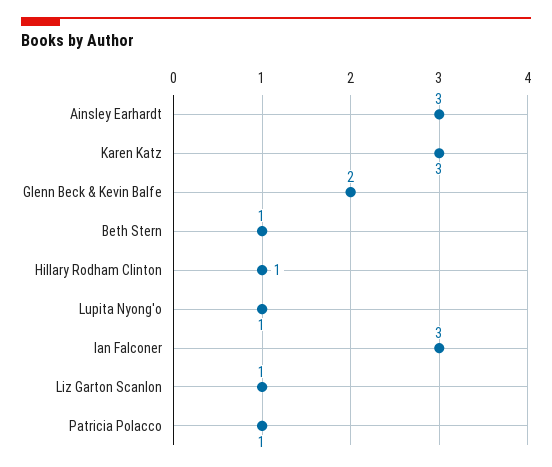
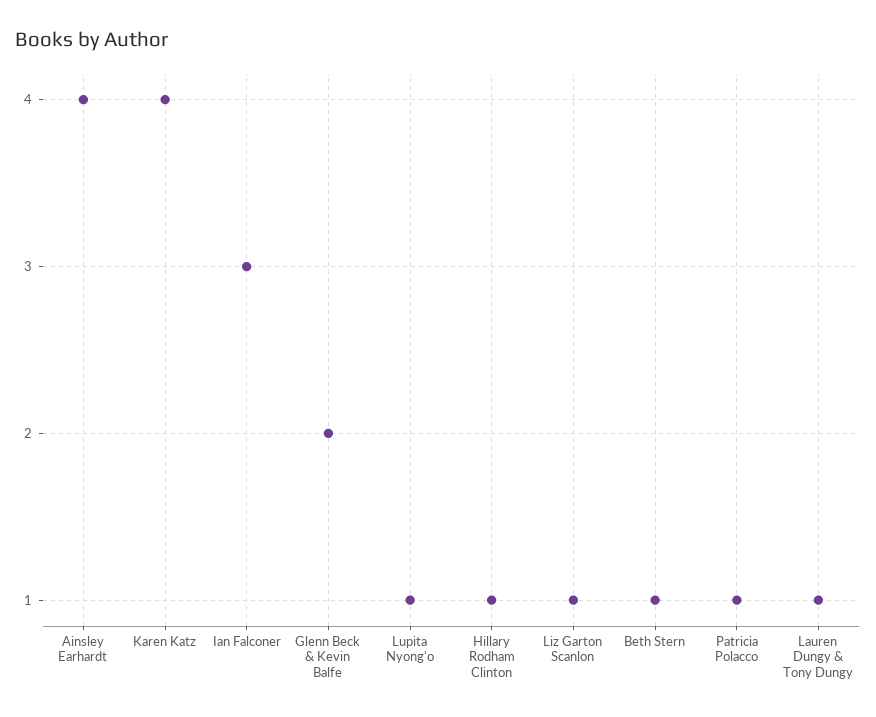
  {
-   "Ainsley Earhardt": 3,
+   "Ainsley Earhardt": 4,
-   "Karen Katz": 3,
+   "Karen Katz": 4,
    "Glenn Beck & Kevin Balfe": 2,
    "Beth Stern": 1,
    "Hillary Rodham Clinton": 1,
    "Lupita Nyong'o": 1,
    "Ian Falconer": 3,
    "Liz Garton Scanlon": 1,
-   "Patricia Polacco": 1
+   "Patricia Polacco": 1,
+   "Lauren Dungy & Tony Dungy": 1
  }

